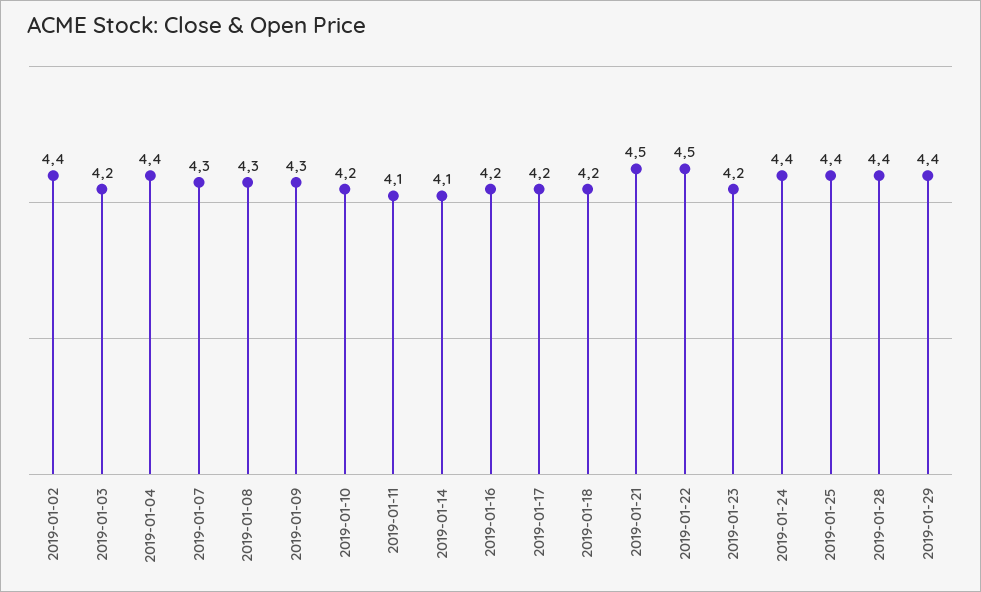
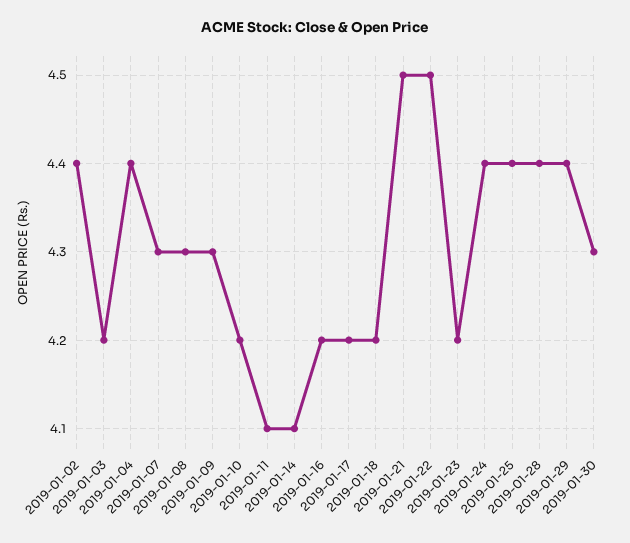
  {
    "2019-01-02": 4.4,
    "2019-01-03": 4.2,
    "2019-01-04": 4.4,
    "2019-01-07": 4.3,
    "2019-01-08": 4.3,
    "2019-01-09": 4.3,
    "2019-01-10": 4.2,
    "2019-01-11": 4.1,
    "2019-01-14": 4.1,
    "2019-01-16": 4.2,
    "2019-01-17": 4.2,
    "2019-01-18": 4.2,
    "2019-01-21": 4.5,
    "2019-01-22": 4.5,
    "2019-01-23": 4.2,
    "2019-01-24": 4.4,
    "2019-01-25": 4.4,
    "2019-01-28": 4.4,
-   "2019-01-29": 4.4
+   "2019-01-29": 4.4,
+   "2019-01-30": 4.3
  }

